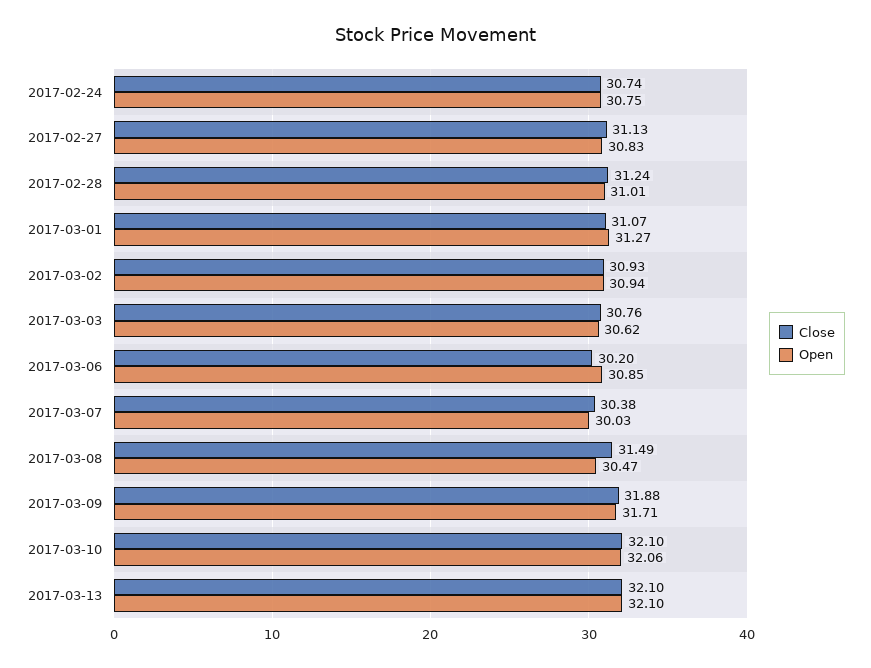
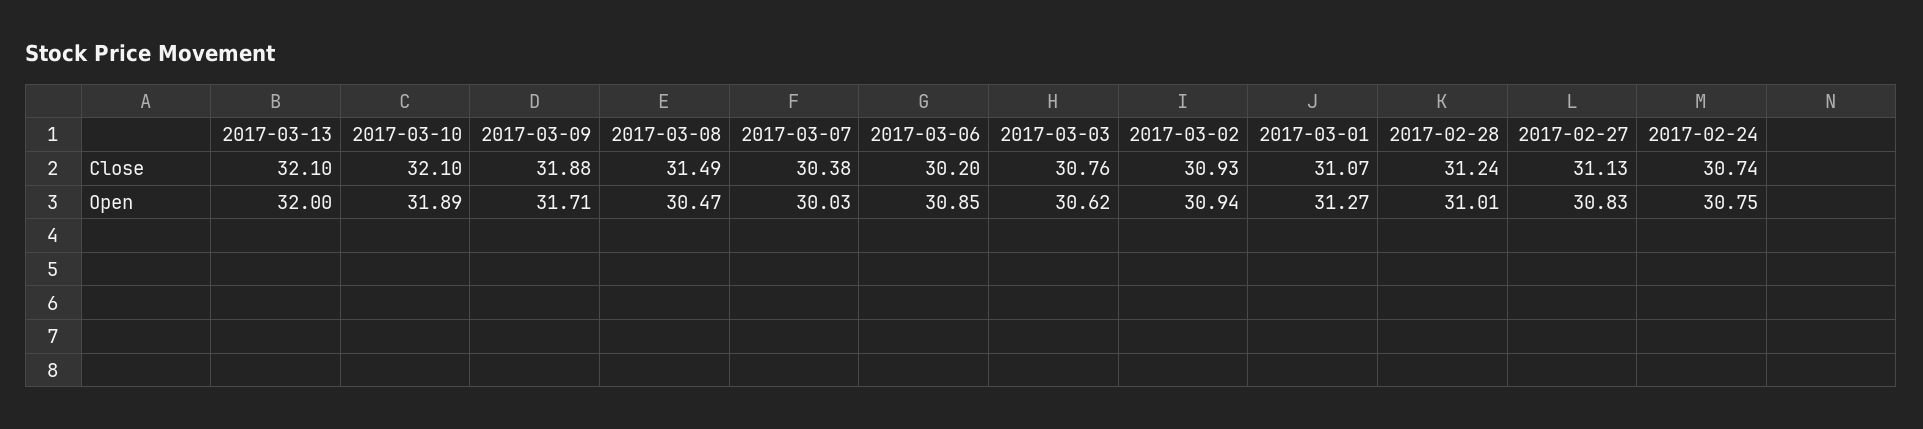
  {
    "Close": {
      "2017-02-24": 30.74,
      "2017-02-27": 31.13,
      "2017-02-28": 31.24,
      "2017-03-01": 31.07,
      "2017-03-02": 30.93,
      "2017-03-03": 30.76,
      "2017-03-06": 30.2,
      "2017-03-07": 30.38,
      "2017-03-08": 31.49,
      "2017-03-09": 31.88,
      "2017-03-10": 32.1,
      "2017-03-13": 32.1
    },
    "Open": {
      "2017-02-24": 30.75,
      "2017-02-27": 30.83,
      "2017-02-28": 31.01,
      "2017-03-01": 31.27,
      "2017-03-02": 30.94,
      "2017-03-03": 30.62,
      "2017-03-06": 30.85,
      "2017-03-07": 30.03,
      "2017-03-08": 30.47,
      "2017-03-09": 31.71,
-     "2017-03-10": 32.06,
+     "2017-03-10": 31.89,
-     "2017-03-13": 32.1
+     "2017-03-13": 32
    }
  }

